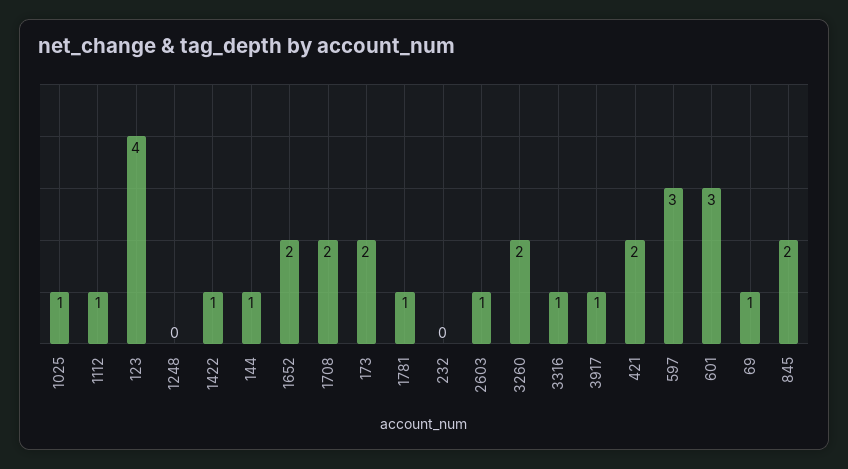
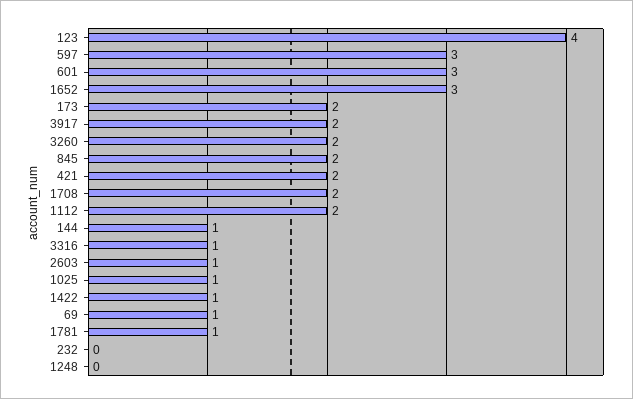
  {
    "1025": 1,
-   "1112": 1,
+   "1112": 2,
    "123": 4,
    "1248": 0,
    "1422": 1,
    "144": 1,
-   "1652": 2,
+   "1652": 3,
    "1708": 2,
    "173": 2,
    "1781": 1,
    "232": 0,
    "2603": 1,
    "3260": 2,
    "3316": 1,
-   "3917": 1,
+   "3917": 2,
    "421": 2,
    "597": 3,
    "601": 3,
    "69": 1,
    "845": 2
  }

